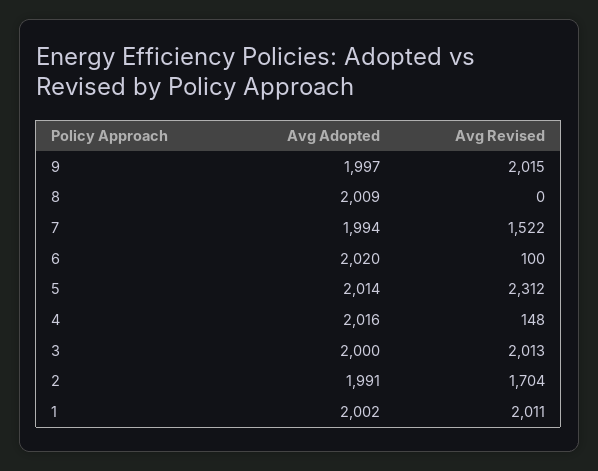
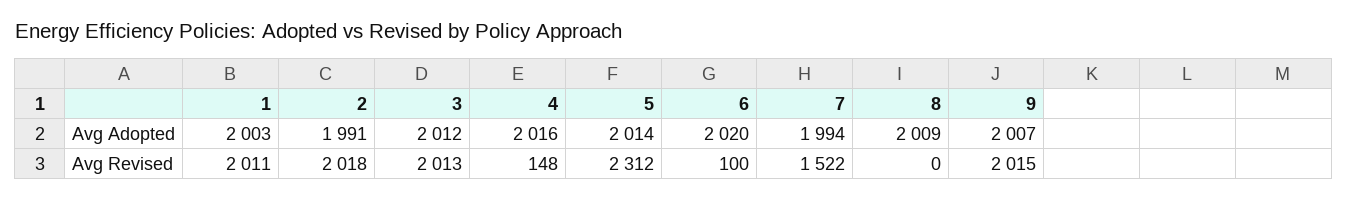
  {
    "Avg Adopted": {
-     "9": 1997,
+     "9": 2007,
      "8": 2009,
      "7": 1994,
      "6": 2020,
      "5": 2014,
      "4": 2016,
-     "3": 2000,
+     "3": 2012,
      "2": 1991,
-     "1": 2002
+     "1": 2003
    },
    "Avg Revised": {
      "9": 2015,
      "8": 0,
      "7": 1522,
      "6": 100,
      "5": 2312,
      "4": 148,
      "3": 2013,
-     "2": 1704,
+     "2": 2018,
      "1": 2011
    }
  }

